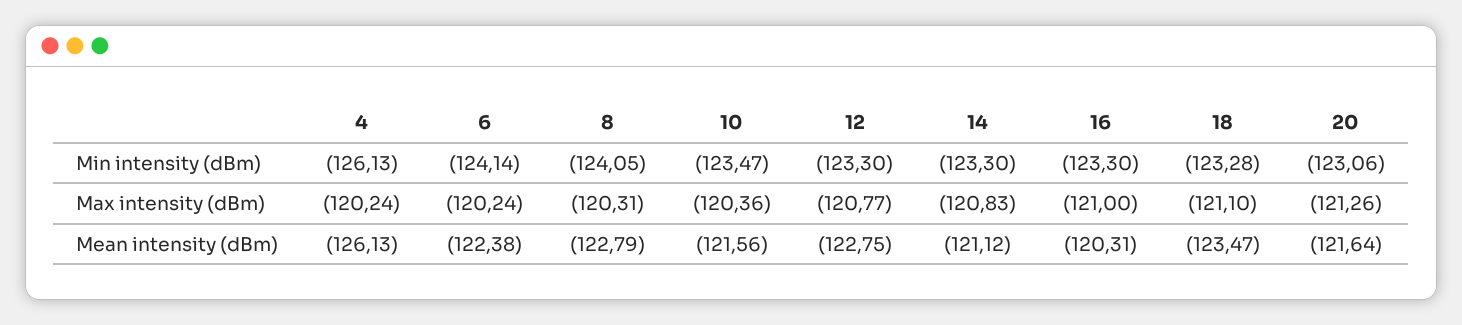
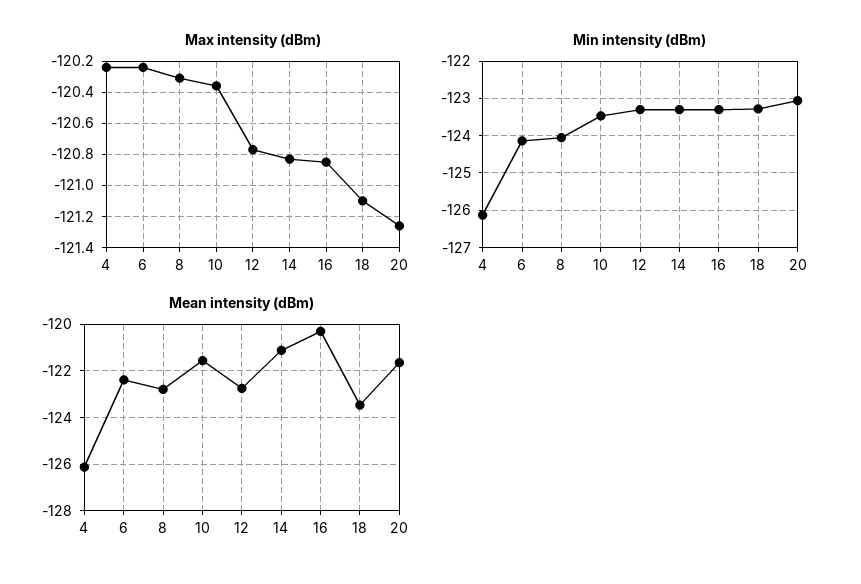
  {
    "Min intensity (dBm)": {
      "4": -126.13,
      "6": -124.14,
      "8": -124.05,
      "10": -123.47,
      "12": -123.3,
      "14": -123.3,
      "16": -123.3,
      "18": -123.28,
      "20": -123.06
    },
    "Max intensity (dBm)": {
      "4": -120.24,
      "6": -120.24,
      "8": -120.31,
      "10": -120.36,
      "12": -120.77,
      "14": -120.83,
-     "16": -121,
+     "16": -120.85,
      "18": -121.1,
      "20": -121.26
    },
    "Mean intensity (dBm)": {
      "4": -126.13,
      "6": -122.38,
      "8": -122.79,
      "10": -121.56,
      "12": -122.75,
      "14": -121.12,
      "16": -120.31,
      "18": -123.47,
      "20": -121.64
    }
  }

